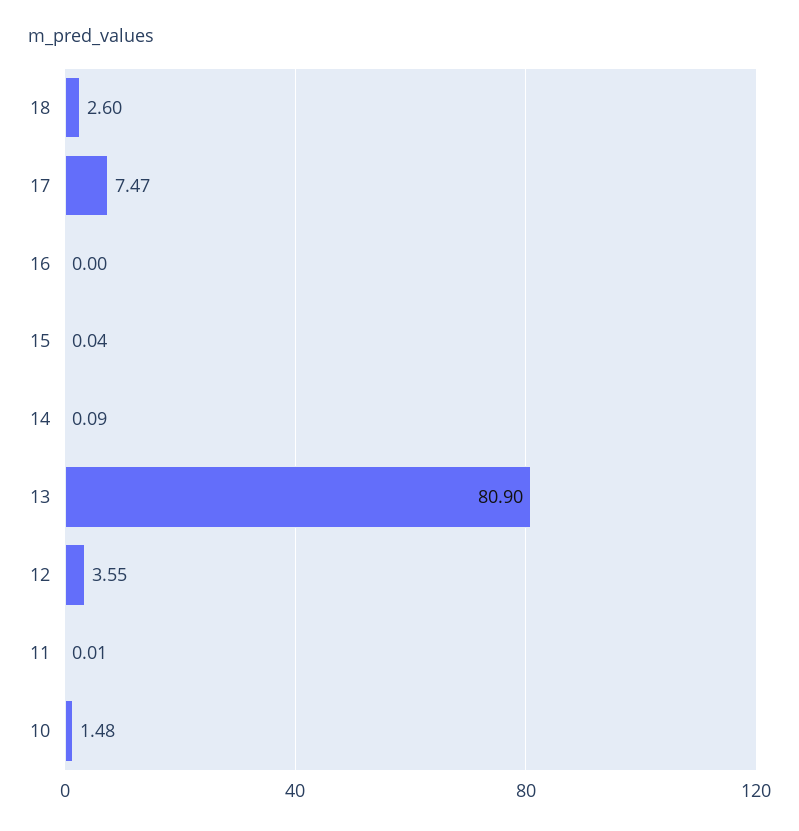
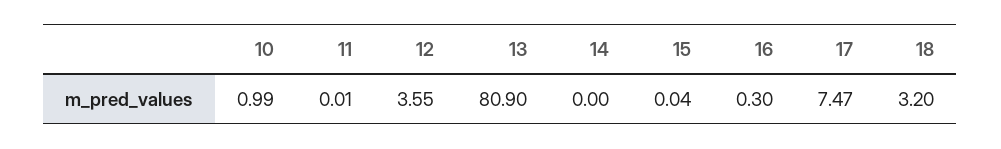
  {
-   "18": 2.6,
+   "18": 3.2,
    "17": 7.47,
-   "16": 0,
+   "16": 0.3,
    "15": 0.04,
-   "14": 0.09,
+   "14": 0,
    "13": 80.9,
    "12": 3.55,
    "11": 0.01,
-   "10": 1.48
+   "10": 0.99
  }

